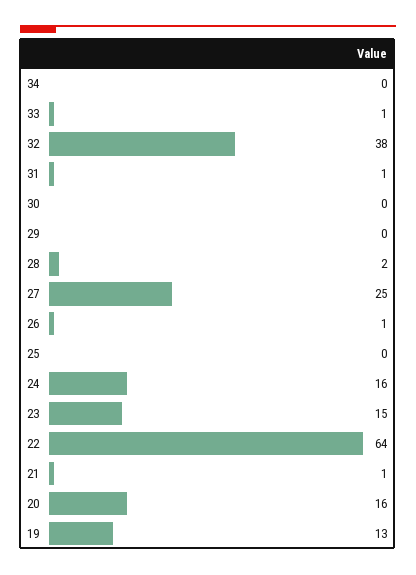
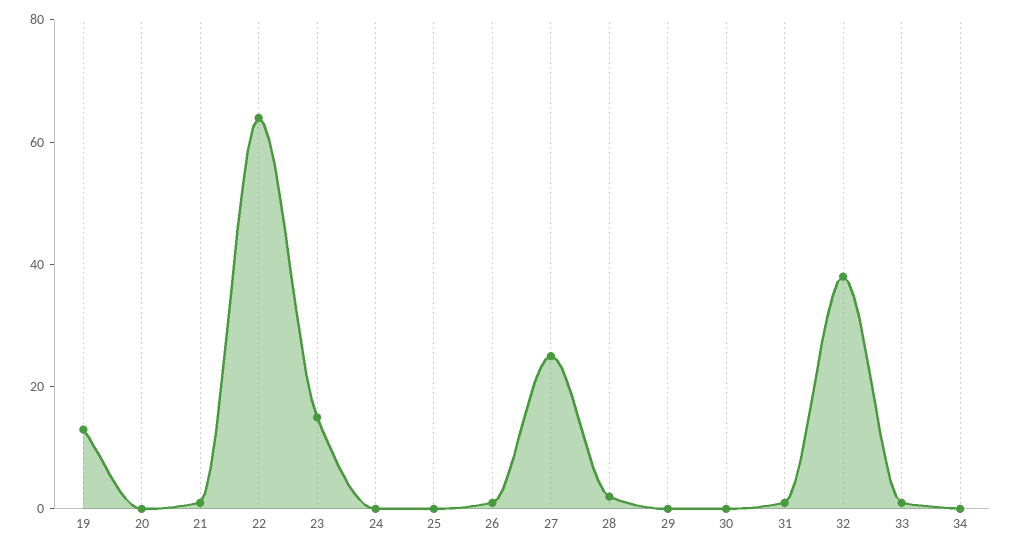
  {
    "34": 0,
    "33": 1,
    "32": 38,
    "31": 1,
    "30": 0,
    "29": 0,
    "28": 2,
    "27": 25,
    "26": 1,
    "25": 0,
-   "24": 16,
+   "24": 0,
    "23": 15,
    "22": 64,
    "21": 1,
-   "20": 16,
+   "20": 0,
    "19": 13
  }

